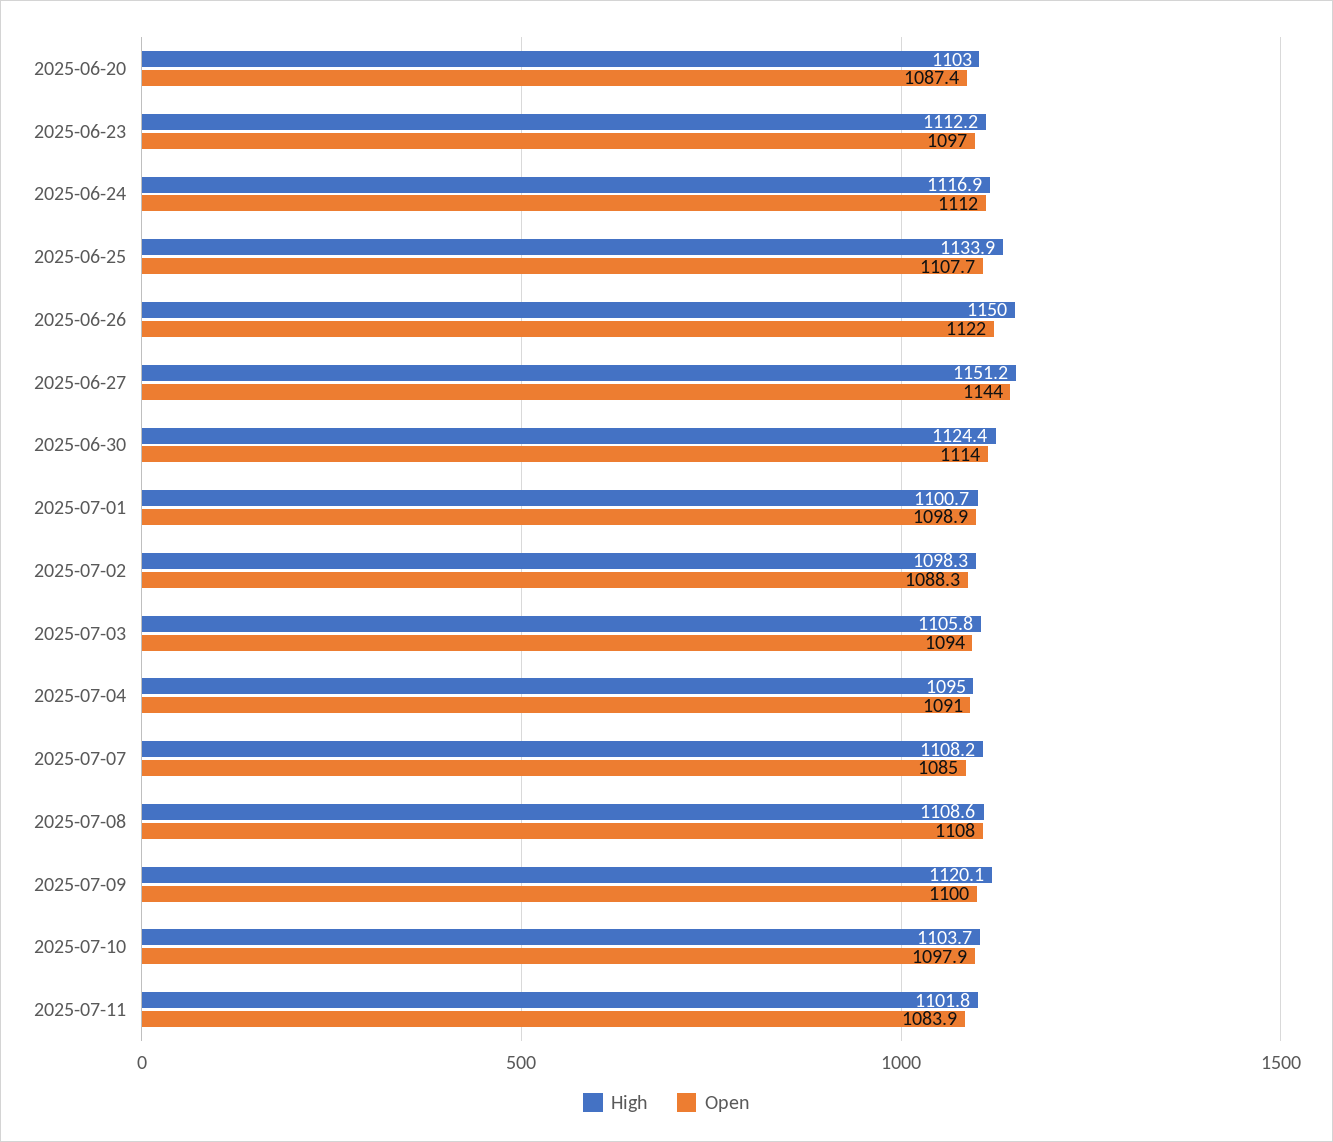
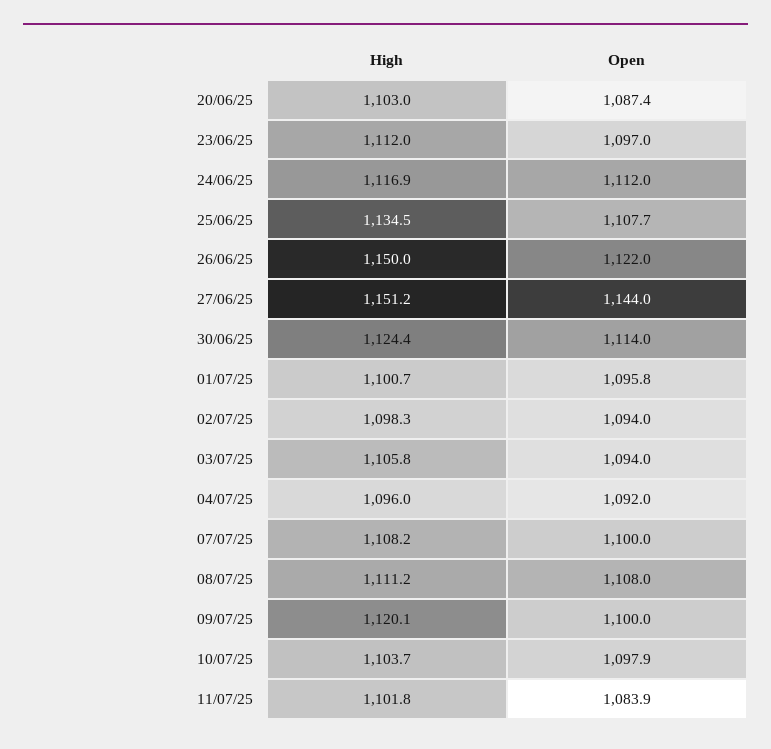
  {
    "High": {
      "2025-06-20": 1103,
-     "2025-06-23": 1112.2,
+     "2025-06-23": 1112,
      "2025-06-24": 1116.9,
-     "2025-06-25": 1133.9,
+     "2025-06-25": 1134.5,
      "2025-06-26": 1150,
      "2025-06-27": 1151.2,
      "2025-06-30": 1124.4,
      "2025-07-01": 1100.7,
      "2025-07-02": 1098.3,
      "2025-07-03": 1105.8,
-     "2025-07-04": 1095,
+     "2025-07-04": 1096,
      "2025-07-07": 1108.2,
-     "2025-07-08": 1108.6,
+     "2025-07-08": 1111.2,
      "2025-07-09": 1120.1,
      "2025-07-10": 1103.7,
      "2025-07-11": 1101.8
    },
    "Open": {
      "2025-06-20": 1087.4,
      "2025-06-23": 1097,
      "2025-06-24": 1112,
      "2025-06-25": 1107.7,
      "2025-06-26": 1122,
      "2025-06-27": 1144,
      "2025-06-30": 1114,
-     "2025-07-01": 1098.9,
+     "2025-07-01": 1095.8,
-     "2025-07-02": 1088.3,
+     "2025-07-02": 1094,
      "2025-07-03": 1094,
-     "2025-07-04": 1091,
+     "2025-07-04": 1092,
-     "2025-07-07": 1085,
+     "2025-07-07": 1100,
      "2025-07-08": 1108,
      "2025-07-09": 1100,
      "2025-07-10": 1097.9,
      "2025-07-11": 1083.9
    }
  }

